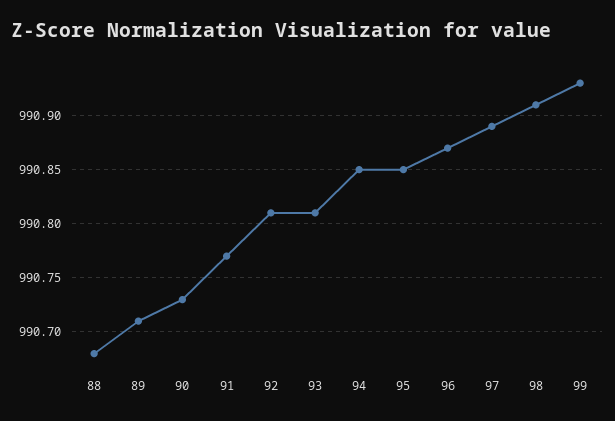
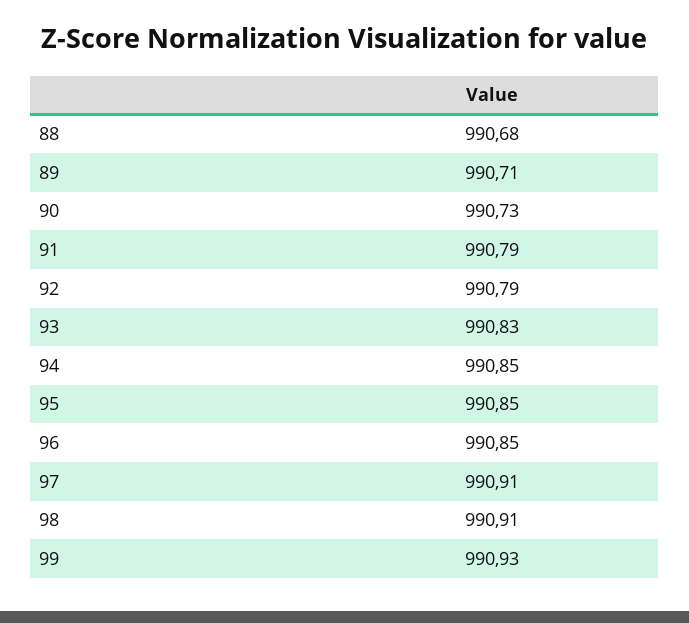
  {
    "88": 990.68,
    "89": 990.71,
    "90": 990.73,
-   "91": 990.77,
+   "91": 990.79,
-   "92": 990.81,
+   "92": 990.79,
-   "93": 990.81,
+   "93": 990.83,
    "94": 990.85,
    "95": 990.85,
-   "96": 990.87,
+   "96": 990.85,
-   "97": 990.89,
+   "97": 990.91,
    "98": 990.91,
    "99": 990.93
  }

